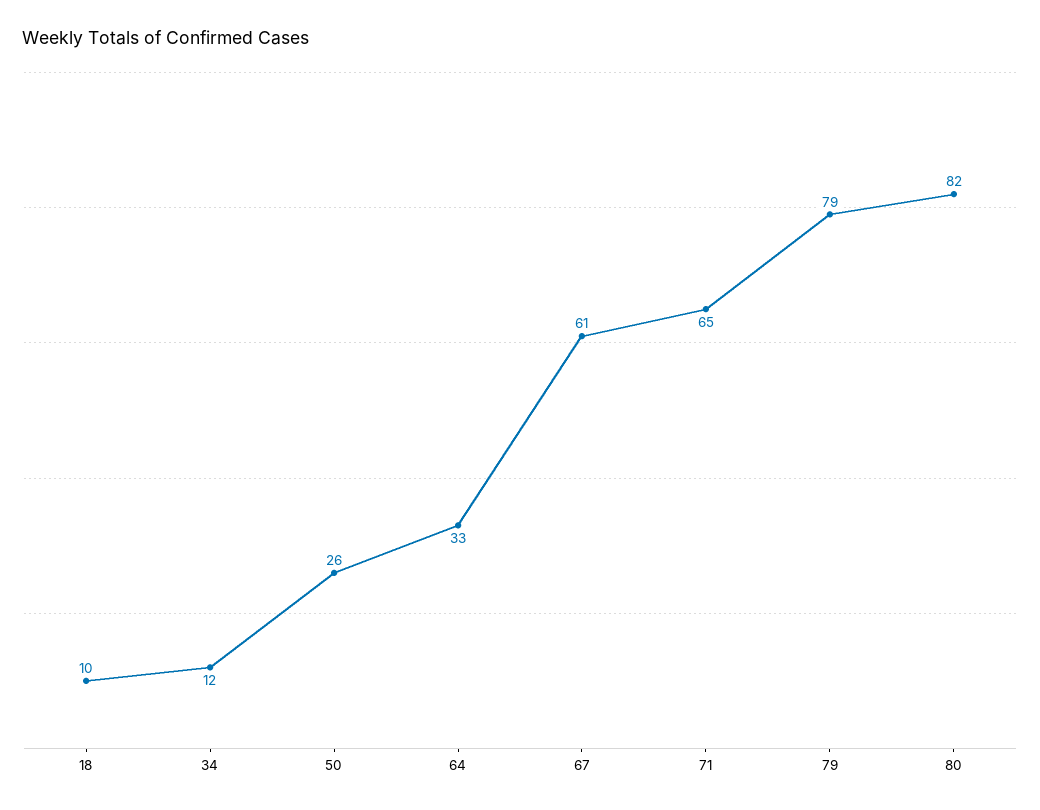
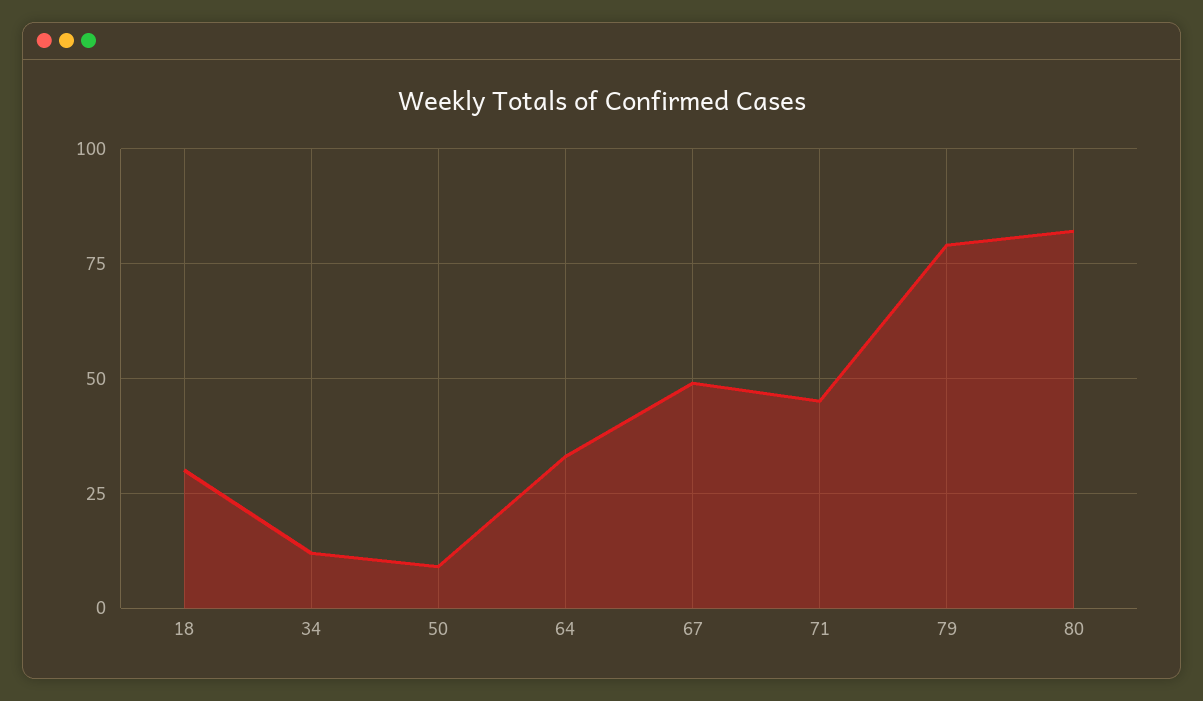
  {
-   "18": 10,
+   "18": 30,
    "34": 12,
-   "50": 26,
+   "50": 10,
    "64": 33,
-   "67": 61,
+   "67": 50,
-   "71": 65,
+   "71": 45,
    "79": 79,
    "80": 82
  }

